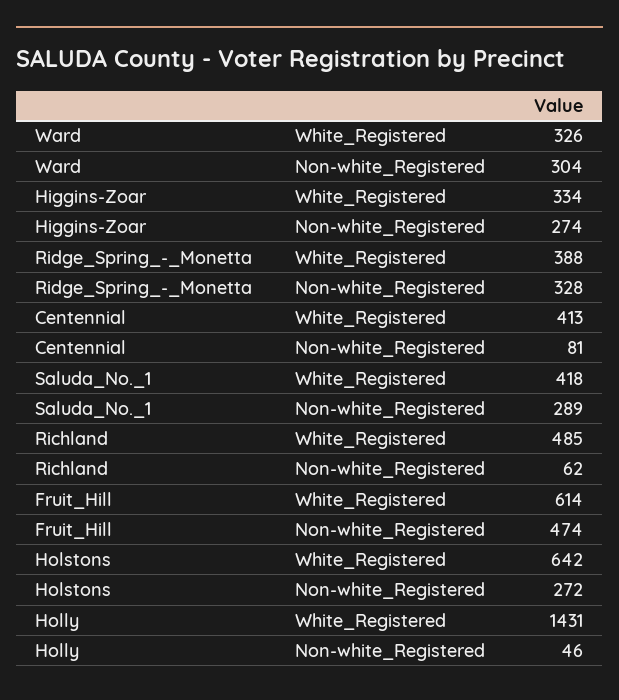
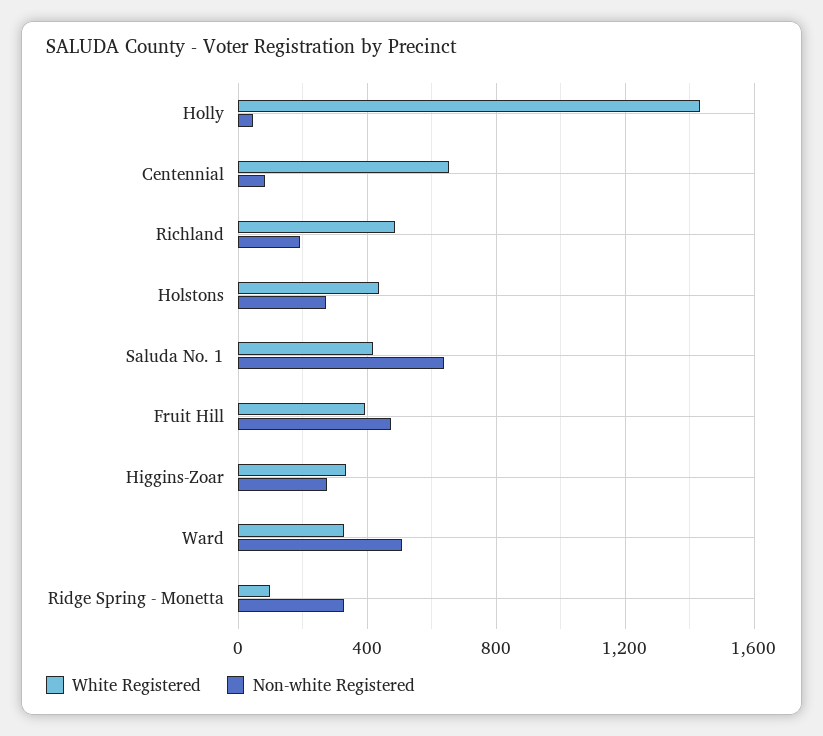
  {
    "White_Registered": {
      "Ward": 326,
      "Higgins-Zoar": 334,
-     "Ridge_Spring_-_Monetta": 388,
+     "Ridge_Spring_-_Monetta": 100,
-     "Centennial": 413,
+     "Centennial": 650,
      "Saluda_No._1": 418,
      "Richland": 485,
-     "Fruit_Hill": 614,
+     "Fruit_Hill": 400,
-     "Holstons": 642,
+     "Holstons": 450,
      "Holly": 1431
    },
    "Non-white_Registered": {
-     "Ward": 304,
+     "Ward": 500,
      "Higgins-Zoar": 274,
      "Ridge_Spring_-_Monetta": 328,
      "Centennial": 81,
-     "Saluda_No._1": 289,
+     "Saluda_No._1": 650,
-     "Richland": 62,
+     "Richland": 200,
      "Fruit_Hill": 474,
      "Holstons": 272,
      "Holly": 46
    }
  }

